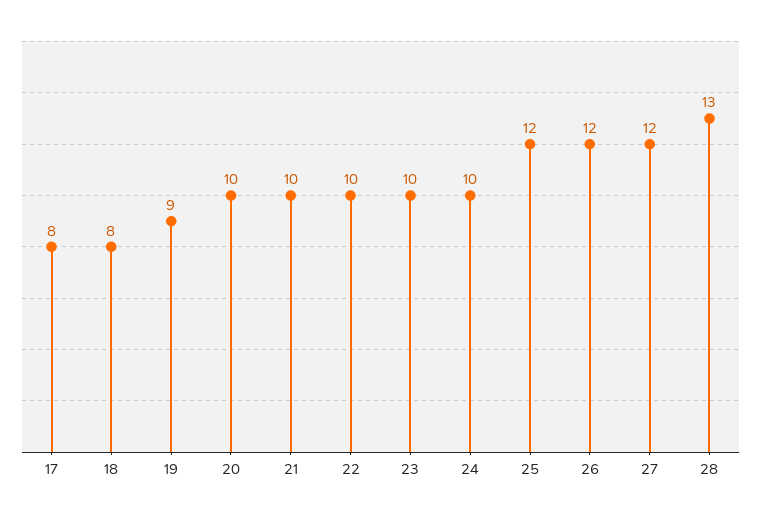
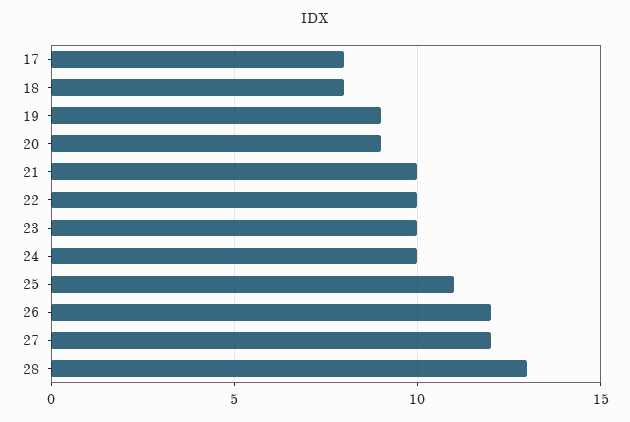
  {
    "17": 8,
    "18": 8,
    "19": 9,
-   "20": 10,
+   "20": 9,
    "21": 10,
    "22": 10,
    "23": 10,
    "24": 10,
-   "25": 12,
+   "25": 11,
    "26": 12,
    "27": 12,
    "28": 13
  }

